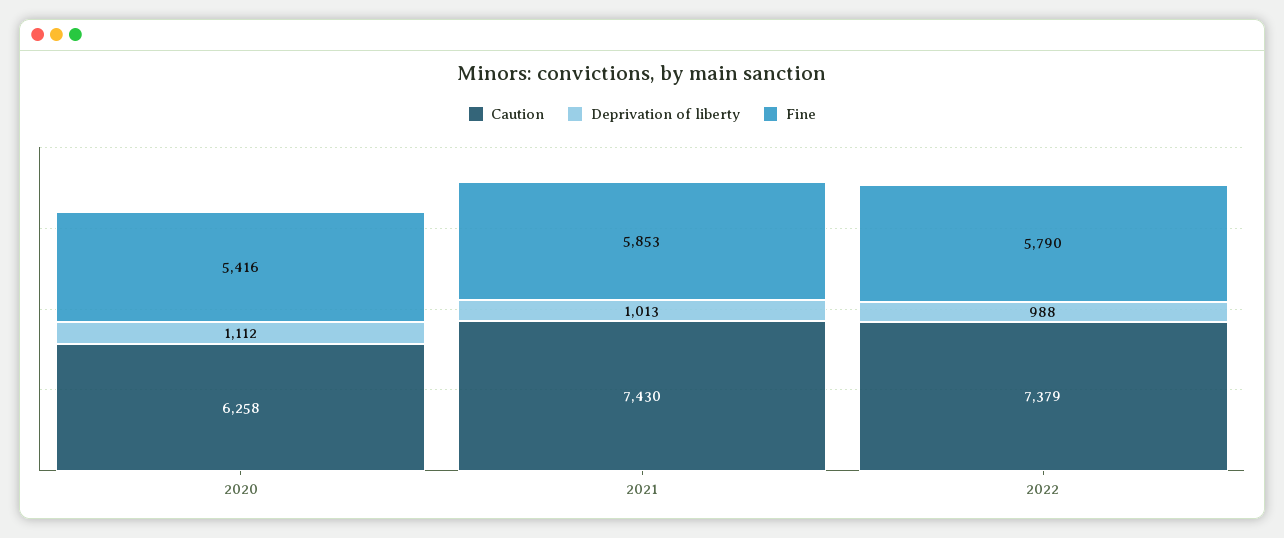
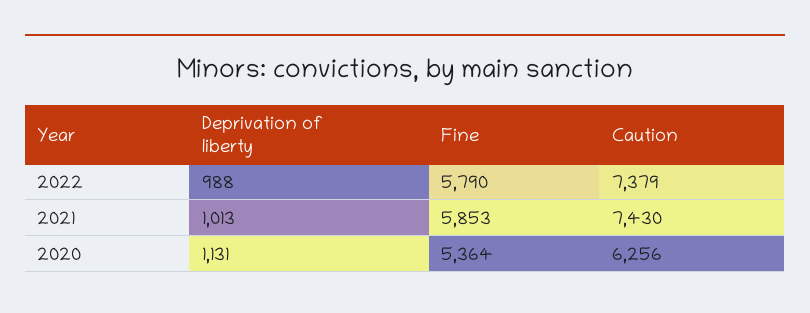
  {
    "Caution": {
-     "2020": 6258,
+     "2020": 6256,
      "2021": 7430,
      "2022": 7379
    },
    "Deprivation of liberty": {
-     "2020": 1112,
+     "2020": 1131,
      "2021": 1013,
      "2022": 988
    },
    "Fine": {
-     "2020": 5416,
+     "2020": 5364,
      "2021": 5853,
      "2022": 5790
    }
  }

